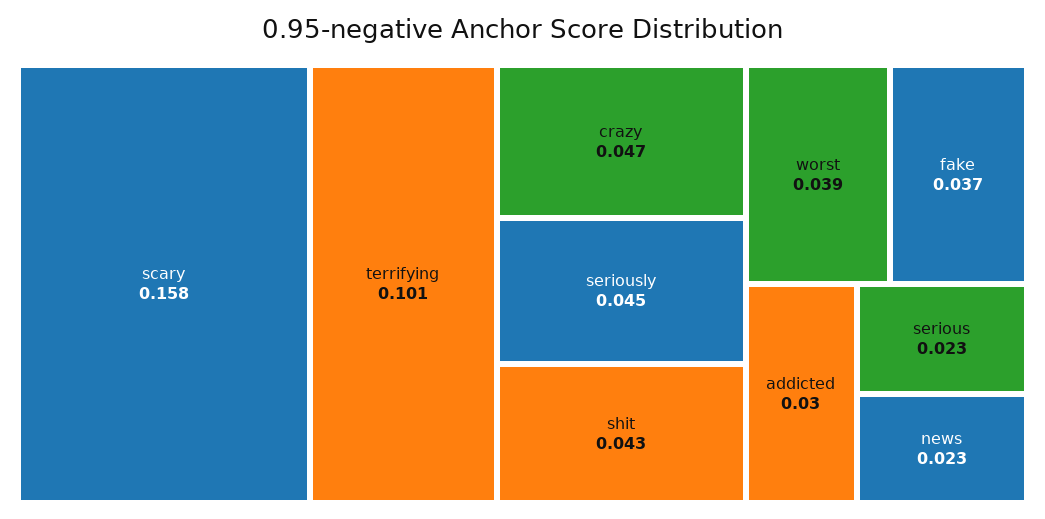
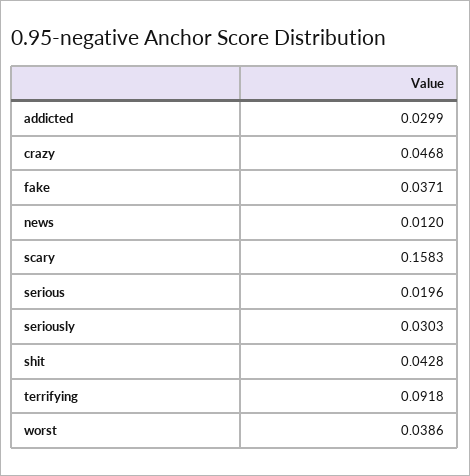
  {
    "scary": 0.1583,
-   "terrifying": 0.101,
+   "terrifying": 0.0918,
    "crazy": 0.0468,
-   "seriously": 0.045,
+   "seriously": 0.0303,
    "shit": 0.0428,
    "worst": 0.0386,
    "fake": 0.0371,
    "addicted": 0.0299,
-   "serious": 0.023,
+   "serious": 0.0196,
-   "news": 0.023
+   "news": 0.012
  }

